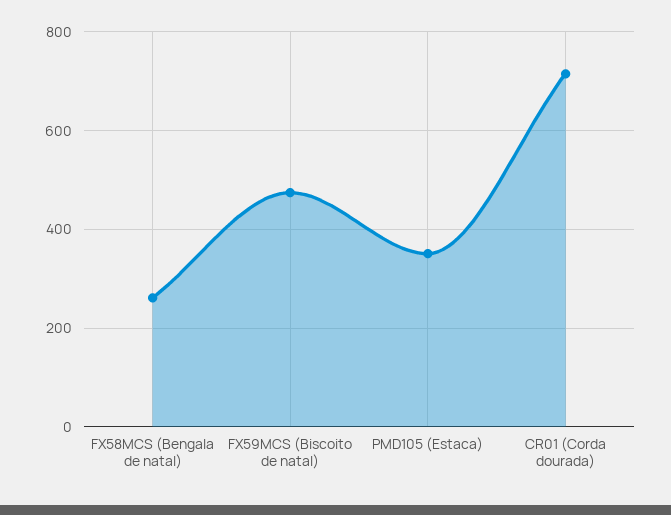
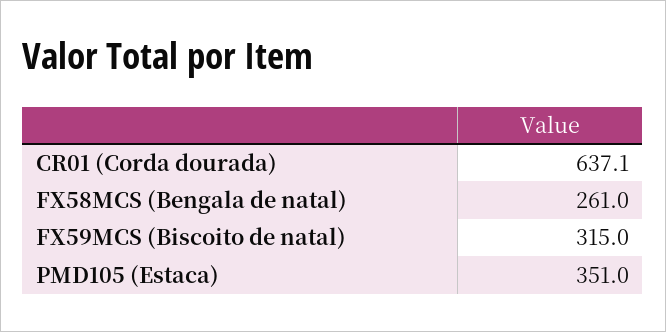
  {
    "FX58MCS (Bengala de natal)": 261,
-   "FX59MCS (Biscoito de natal)": 480,
+   "FX59MCS (Biscoito de natal)": 315,
    "PMD105 (Estaca)": 351,
-   "CR01 (Corda dourada)": 720
+   "CR01 (Corda dourada)": 637.1
  }

